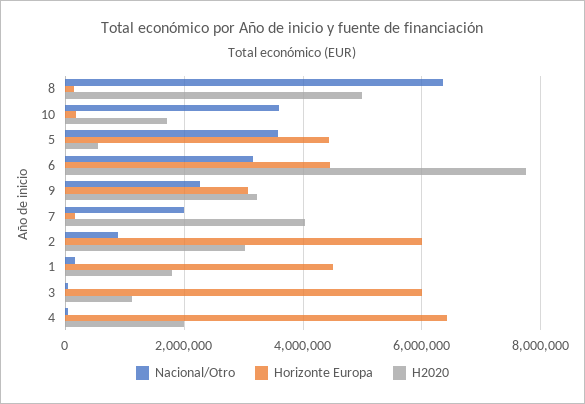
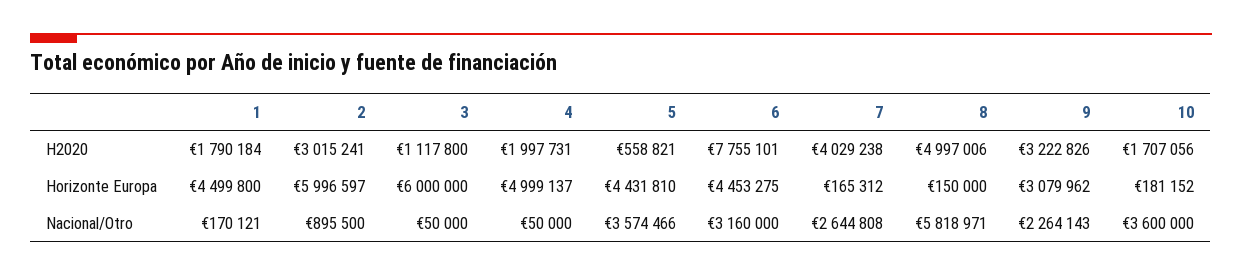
  {
    "Nacional/Otro": {
-     "8": 6400000,
+     "8": 5818971,
      "10": 3600000,
      "5": 3574466,
      "6": 3160000,
      "9": 2264143,
-     "7": 2000000,
+     "7": 2644808,
      "2": 895500,
      "1": 170121,
      "3": 50000,
      "4": 50000
    },
    "Horizonte Europa": {
      "8": 150000,
      "10": 181152,
      "5": 4431810,
      "6": 4453275,
      "9": 3079962,
      "7": 165312,
      "2": 5996597,
      "1": 4499800,
      "3": 6000000,
-     "4": 6400000
+     "4": 4999137
    },
    "H2020": {
      "8": 4997006,
      "10": 1707056,
      "5": 558821,
      "6": 7755101,
      "9": 3222826,
      "7": 4029238,
      "2": 3015241,
      "1": 1790184,
      "3": 1117800,
      "4": 1997731
    }
  }

